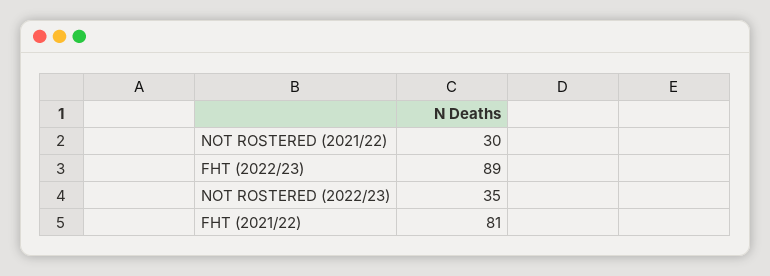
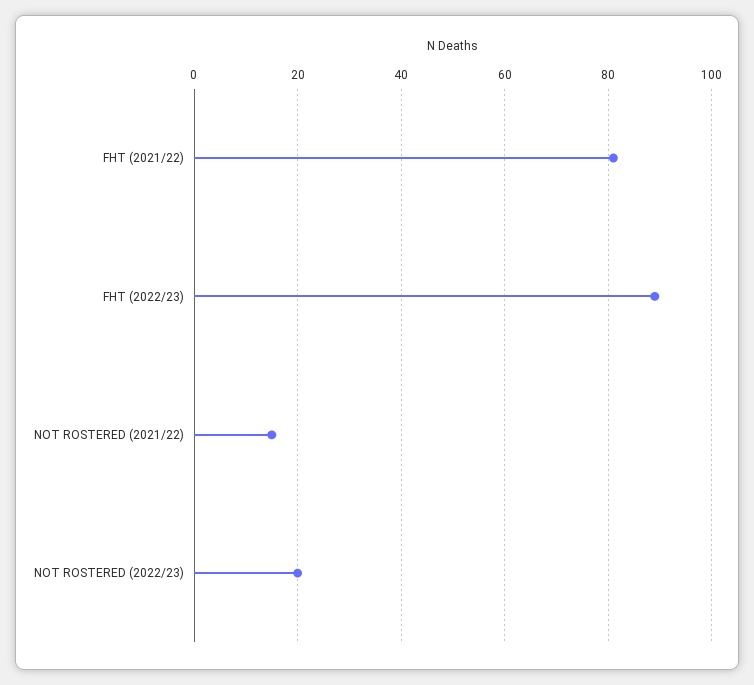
  {
-   "NOT ROSTERED (2021/22)": 30,
+   "NOT ROSTERED (2021/22)": 15,
    "FHT (2022/23)": 89,
-   "NOT ROSTERED (2022/23)": 35,
+   "NOT ROSTERED (2022/23)": 20,
    "FHT (2021/22)": 81
  }

